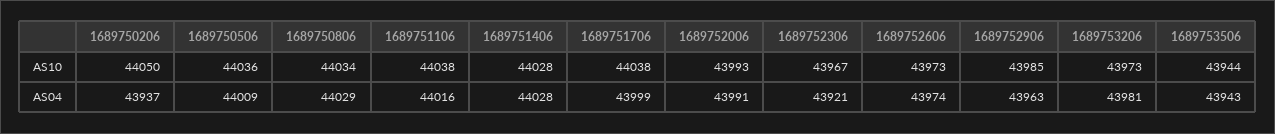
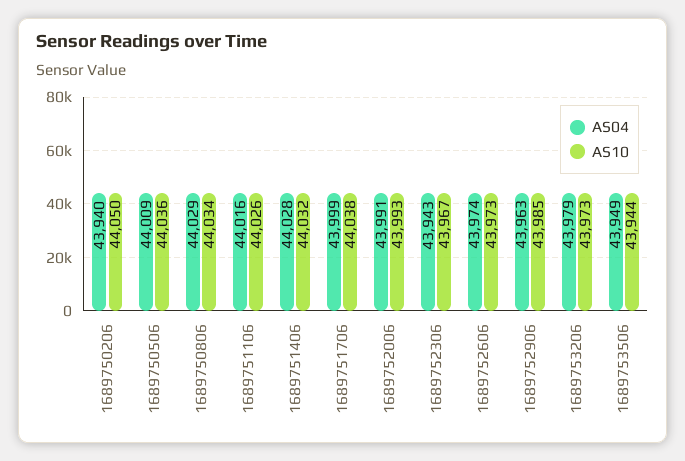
  {
    "AS10": {
      "1689750206": 44050,
      "1689750506": 44036,
      "1689750806": 44034,
-     "1689751106": 44038,
+     "1689751106": 44026,
-     "1689751406": 44028,
+     "1689751406": 44032,
      "1689751706": 44038,
      "1689752006": 43993,
      "1689752306": 43967,
      "1689752606": 43973,
      "1689752906": 43985,
      "1689753206": 43973,
      "1689753506": 43944
    },
    "AS04": {
-     "1689750206": 43937,
+     "1689750206": 43940,
      "1689750506": 44009,
      "1689750806": 44029,
      "1689751106": 44016,
      "1689751406": 44028,
      "1689751706": 43999,
      "1689752006": 43991,
-     "1689752306": 43921,
+     "1689752306": 43943,
      "1689752606": 43974,
      "1689752906": 43963,
-     "1689753206": 43981,
+     "1689753206": 43979,
-     "1689753506": 43943
+     "1689753506": 43949
    }
  }

